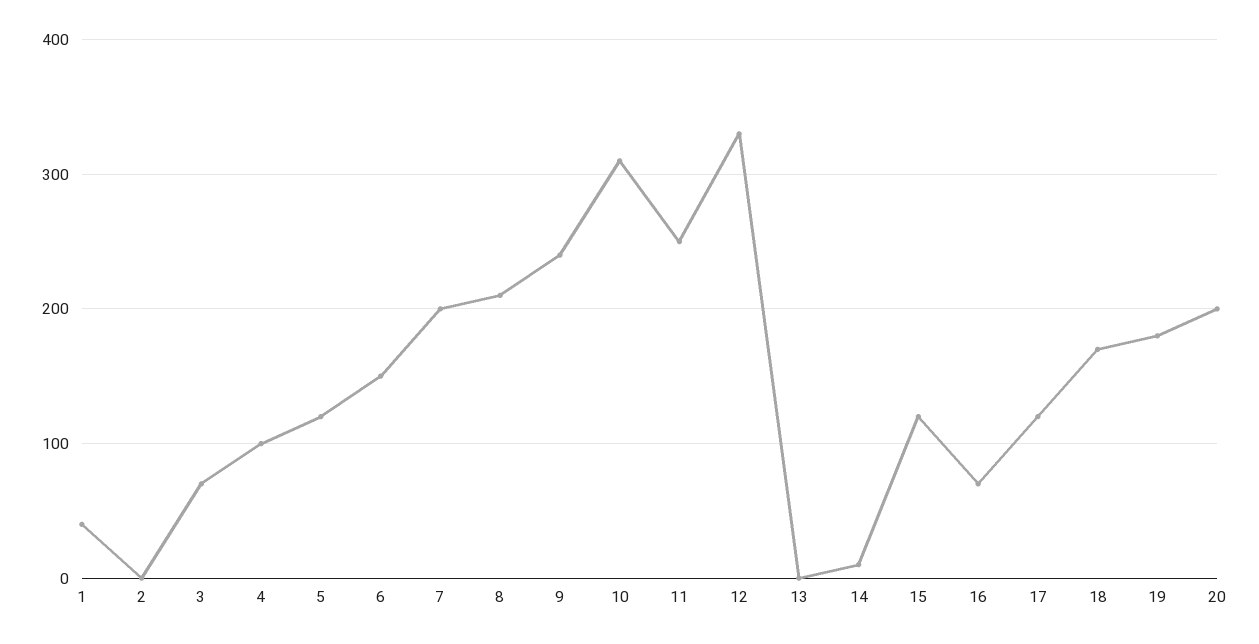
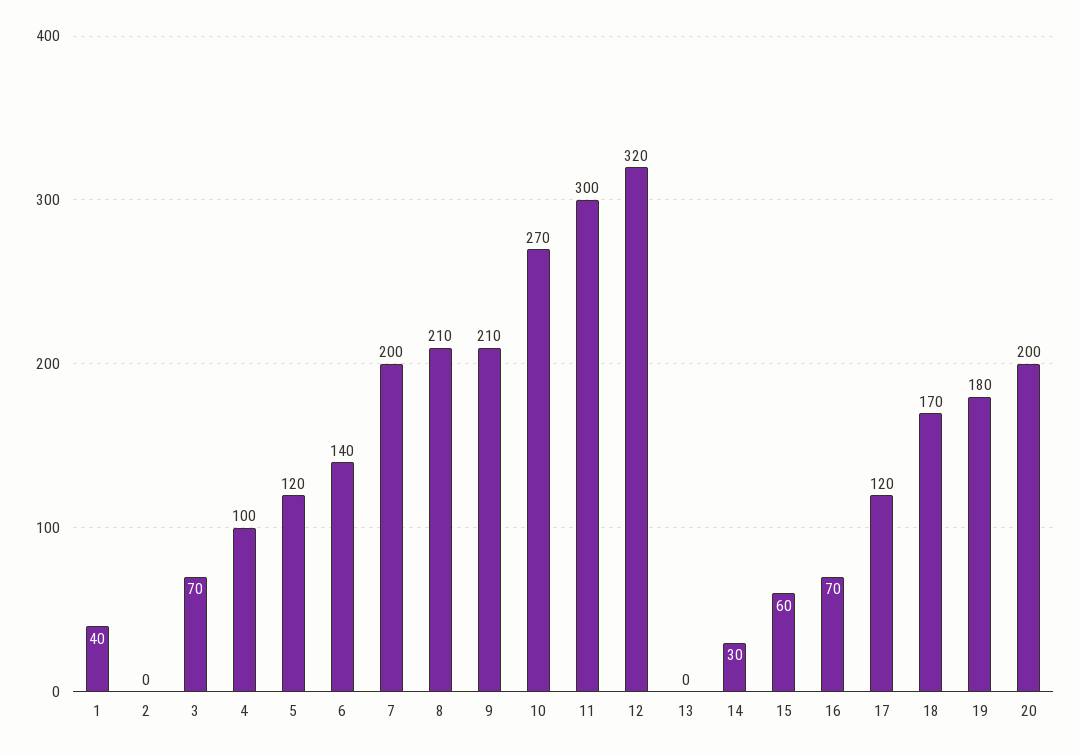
  {
    "1": 40,
    "2": 0,
    "3": 70,
    "4": 100,
    "5": 120,
-   "6": 150,
+   "6": 140,
    "7": 200,
    "8": 210,
-   "9": 240,
+   "9": 210,
-   "10": 310,
+   "10": 270,
-   "11": 250,
+   "11": 300,
-   "12": 330,
+   "12": 320,
    "13": 0,
-   "14": 10,
+   "14": 30,
-   "15": 120,
+   "15": 60,
    "16": 70,
    "17": 120,
    "18": 170,
    "19": 180,
    "20": 200
  }

